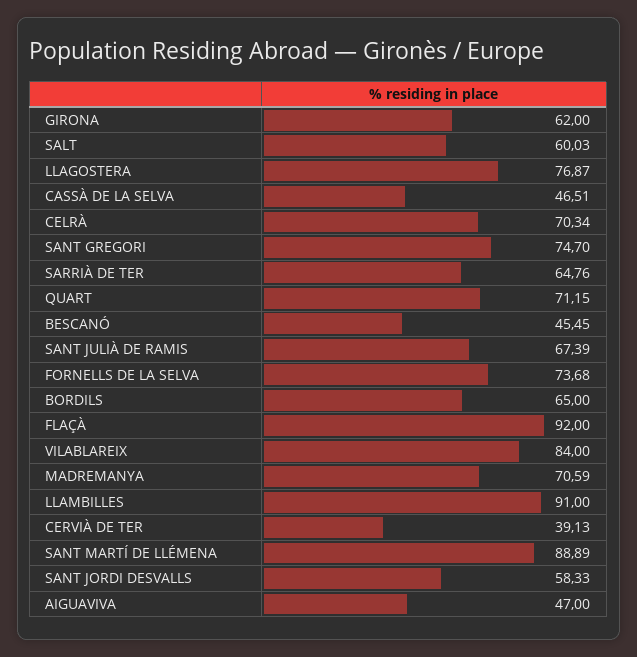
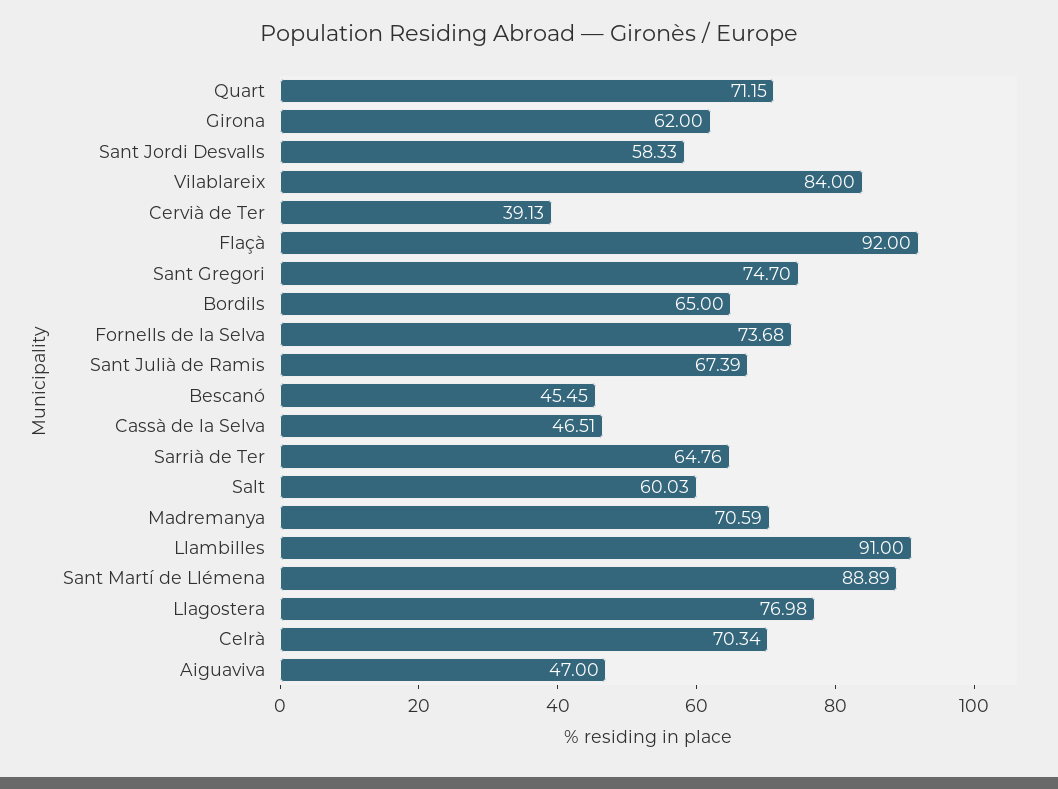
  {
    "GIRONA": 62,
    "SALT": 60.03,
-   "LLAGOSTERA": 76.87,
+   "LLAGOSTERA": 76.98,
    "CASSÀ DE LA SELVA": 46.51,
    "CELRÀ": 70.34,
    "SANT GREGORI": 74.7,
    "SARRIÀ DE TER": 64.76,
    "QUART": 71.15,
    "BESCANÓ": 45.45,
    "SANT JULIÀ DE RAMIS": 67.39,
    "FORNELLS DE LA SELVA": 73.68,
    "BORDILS": 65,
    "FLAÇÀ": 92,
    "VILABLAREIX": 84,
    "MADREMANYA": 70.59,
    "LLAMBILLES": 91,
    "CERVIÀ DE TER": 39.13,
    "SANT MARTÍ DE LLÉMENA": 88.89,
    "SANT JORDI DESVALLS": 58.33,
    "AIGUAVIVA": 47
  }

